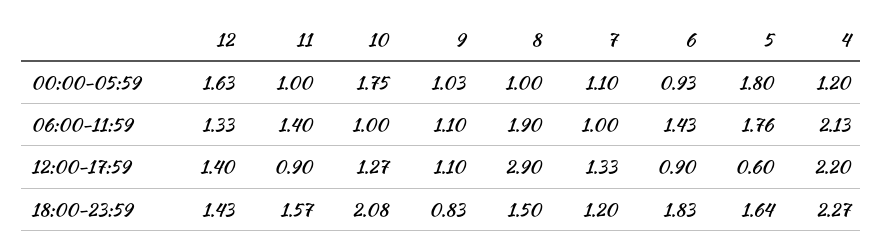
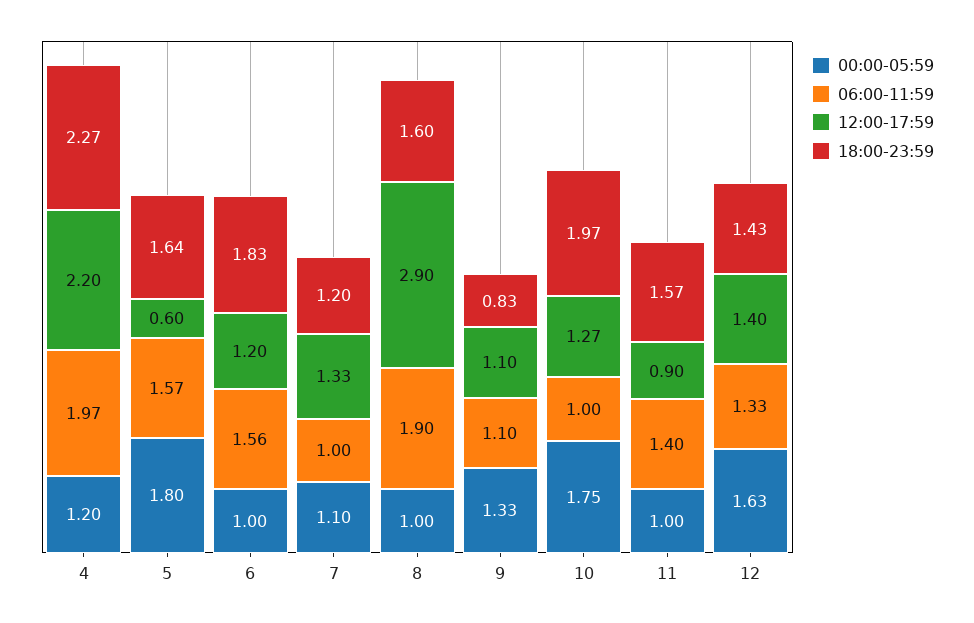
  {
    "00:00-05:59": {
      "12": 1.63,
      "11": 1,
      "10": 1.75,
-     "9": 1.03,
+     "9": 1.33,
      "8": 1,
      "7": 1.1,
-     "6": 0.93,
+     "6": 1,
      "5": 1.8,
      "4": 1.2
    },
    "06:00-11:59": {
      "12": 1.33,
      "11": 1.4,
      "10": 1,
      "9": 1.1,
      "8": 1.9,
      "7": 1,
-     "6": 1.43,
+     "6": 1.56,
-     "5": 1.76,
+     "5": 1.57,
-     "4": 2.13
+     "4": 1.97
    },
    "12:00-17:59": {
      "12": 1.4,
      "11": 0.9,
      "10": 1.27,
      "9": 1.1,
      "8": 2.9,
      "7": 1.33,
-     "6": 0.9,
+     "6": 1.2,
      "5": 0.6,
      "4": 2.2
    },
    "18:00-23:59": {
      "12": 1.43,
      "11": 1.57,
-     "10": 2.08,
+     "10": 1.97,
      "9": 0.83,
-     "8": 1.5,
+     "8": 1.6,
      "7": 1.2,
      "6": 1.83,
      "5": 1.64,
      "4": 2.27
    }
  }

